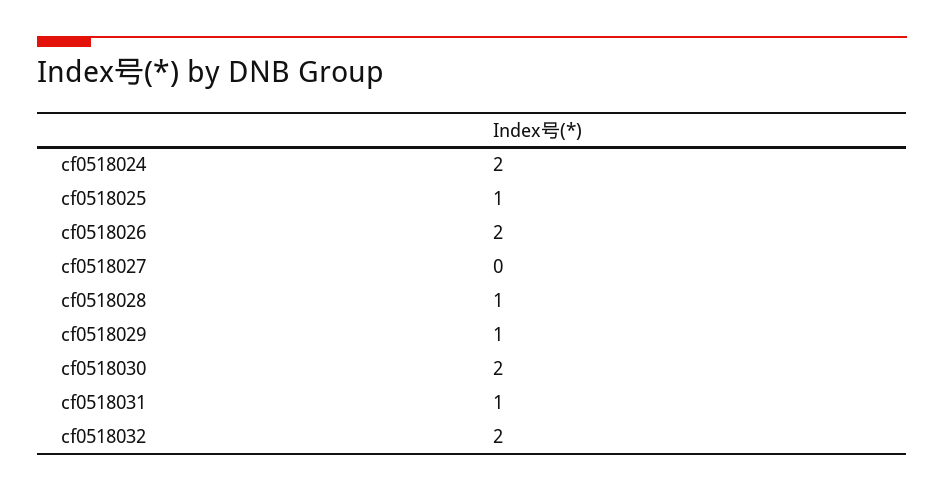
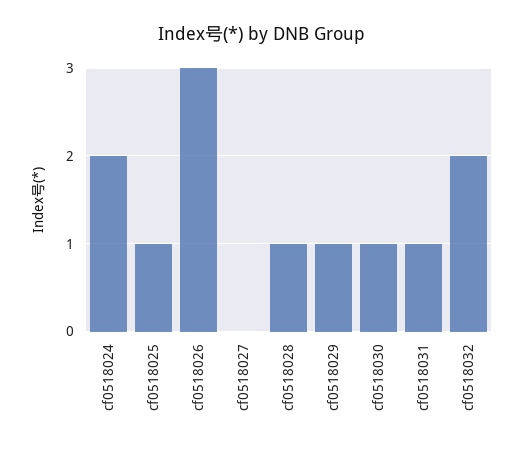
  {
    "cf0518024": 2,
    "cf0518025": 1,
-   "cf0518026": 2,
+   "cf0518026": 3,
    "cf0518027": 0,
    "cf0518028": 1,
    "cf0518029": 1,
-   "cf0518030": 2,
+   "cf0518030": 1,
    "cf0518031": 1,
    "cf0518032": 2
  }

